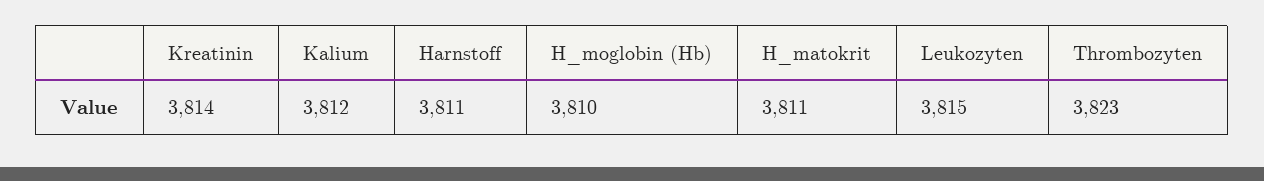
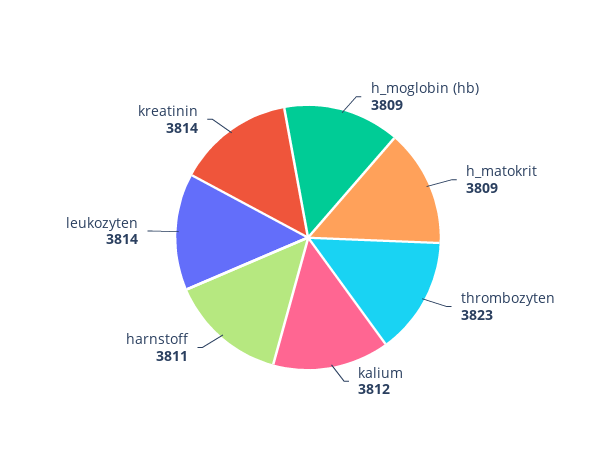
  {
    "Kreatinin": 3814,
    "Kalium": 3812,
    "Harnstoff": 3811,
-   "H_moglobin (Hb)": 3810,
+   "H_moglobin (Hb)": 3809,
-   "H_matokrit": 3811,
+   "H_matokrit": 3809,
-   "Leukozyten": 3815,
+   "Leukozyten": 3814,
    "Thrombozyten": 3823
  }

